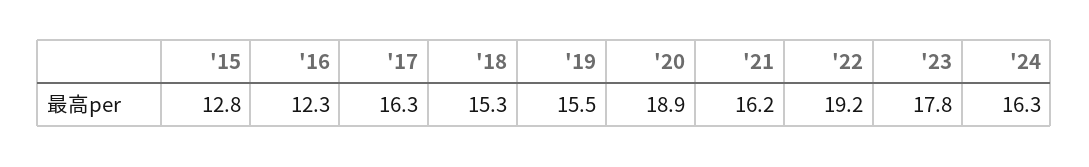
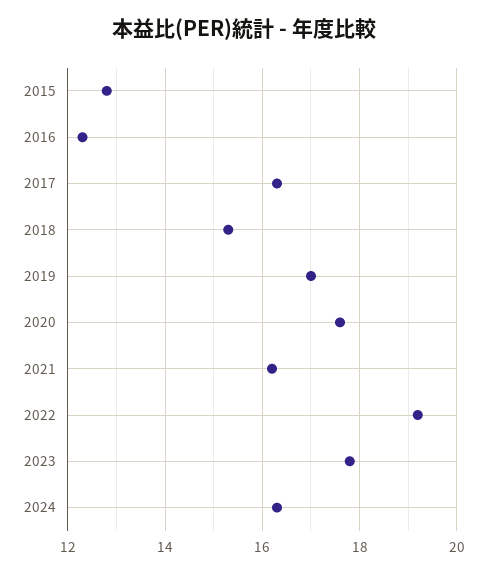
  {
    "'15": 12.8,
    "'16": 12.3,
    "'17": 16.3,
    "'18": 15.3,
-   "'19": 15.5,
+   "'19": 17,
-   "'20": 18.9,
+   "'20": 17.5,
    "'21": 16.2,
    "'22": 19.2,
    "'23": 17.8,
    "'24": 16.3
  }

